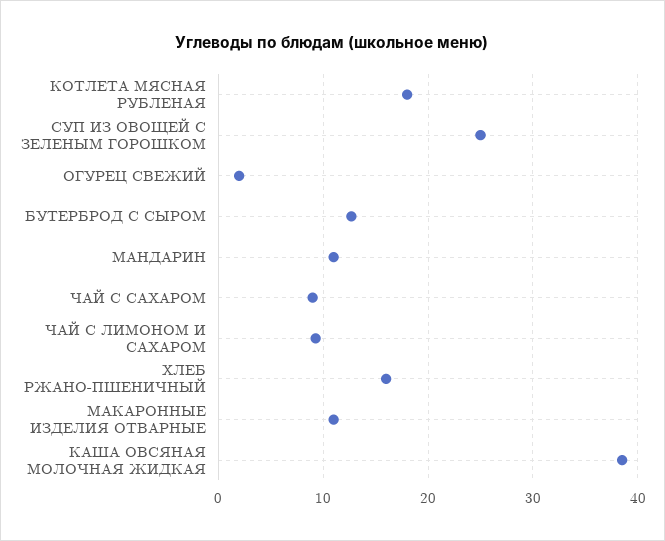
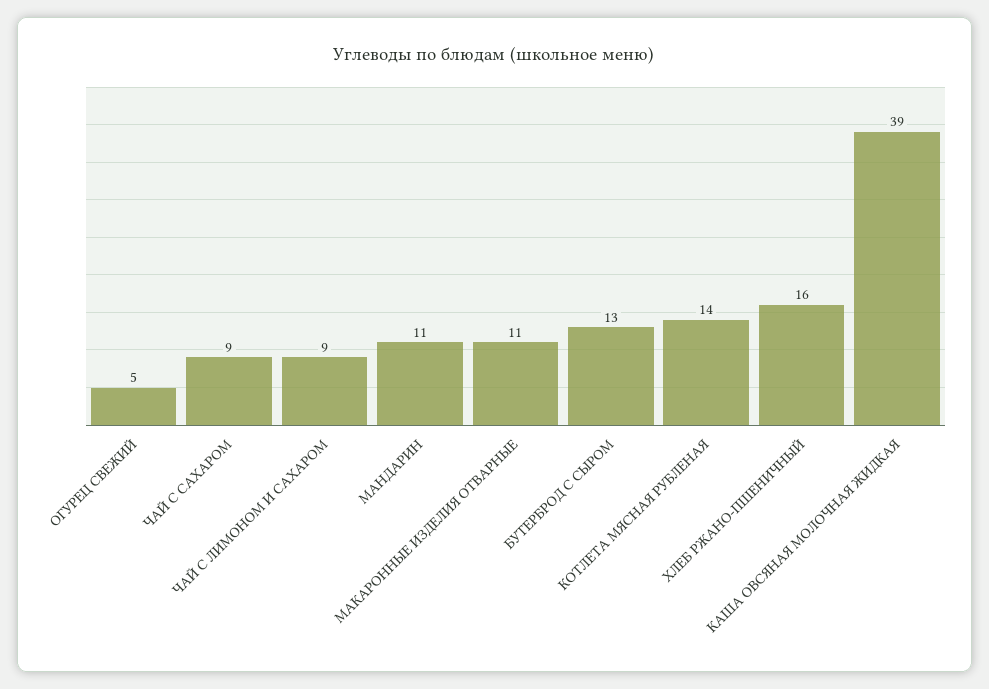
  {
-   "КОТЛЕТА МЯСНАЯ РУБЛЕНАЯ": 18,
+   "КОТЛЕТА МЯСНАЯ РУБЛЕНАЯ": 14,
-   "СУП ИЗ ОВОЩЕЙ С ЗЕЛЕНЫМ ГОРОШКОМ": 25,
-   "ОГУРЕЦ СВЕЖИЙ": 2,
+   "ОГУРЕЦ СВЕЖИЙ": 5,
    "БУТЕРБРОД С СЫРОМ": 13,
    "МАНДАРИН": 11,
    "ЧАЙ С САХАРОМ": 9,
    "ЧАЙ С ЛИМОНОМ И САХАРОМ": 9,
    "ХЛЕБ РЖАНО-ПШЕНИЧНЫЙ": 16,
    "МАКАРОННЫЕ ИЗДЕЛИЯ ОТВАРНЫЕ": 11,
    "КАША ОВСЯНАЯ МОЛОЧНАЯ ЖИДКАЯ": 39
  }

